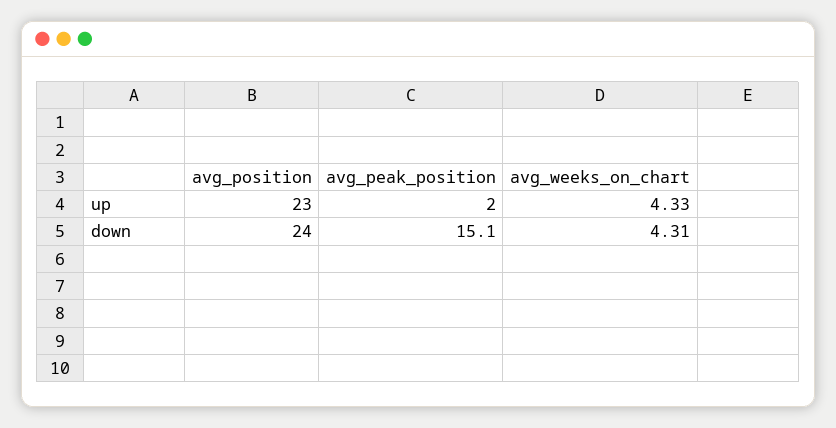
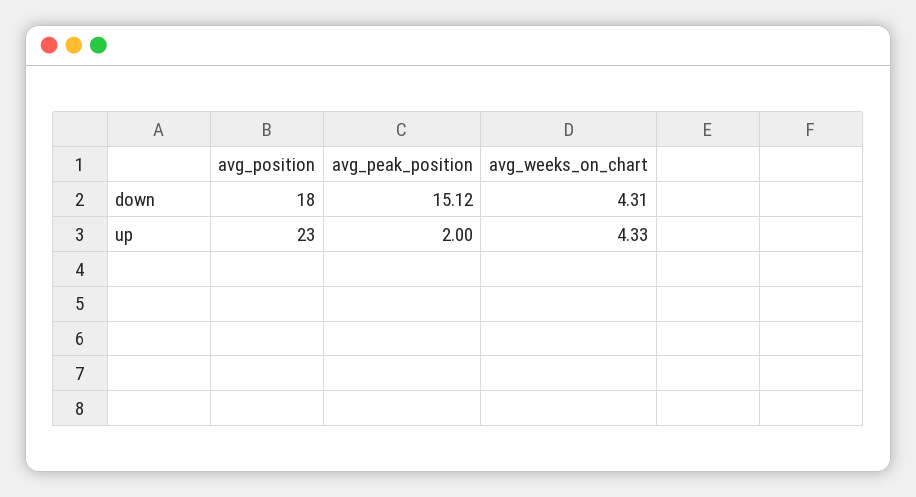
  {
    "avg_position": {
      "up": 23,
-     "down": 24
+     "down": 18
    },
    "avg_peak_position": {
      "up": 2,
      "down": 15.12
    },
    "avg_weeks_on_chart": {
      "up": 4.33,
      "down": 4.31
    }
  }

